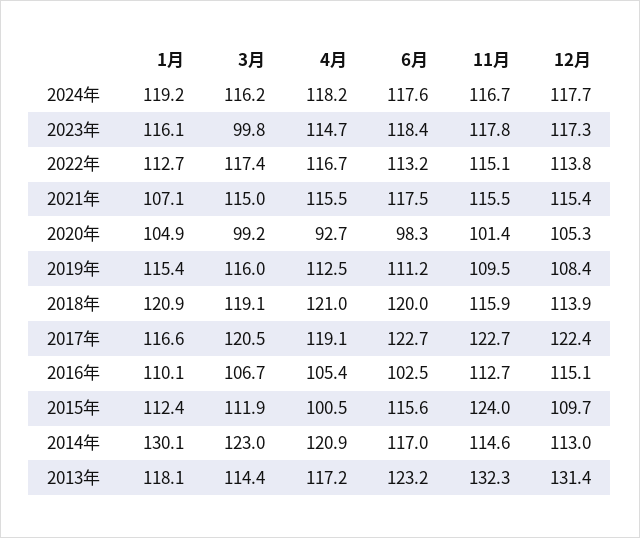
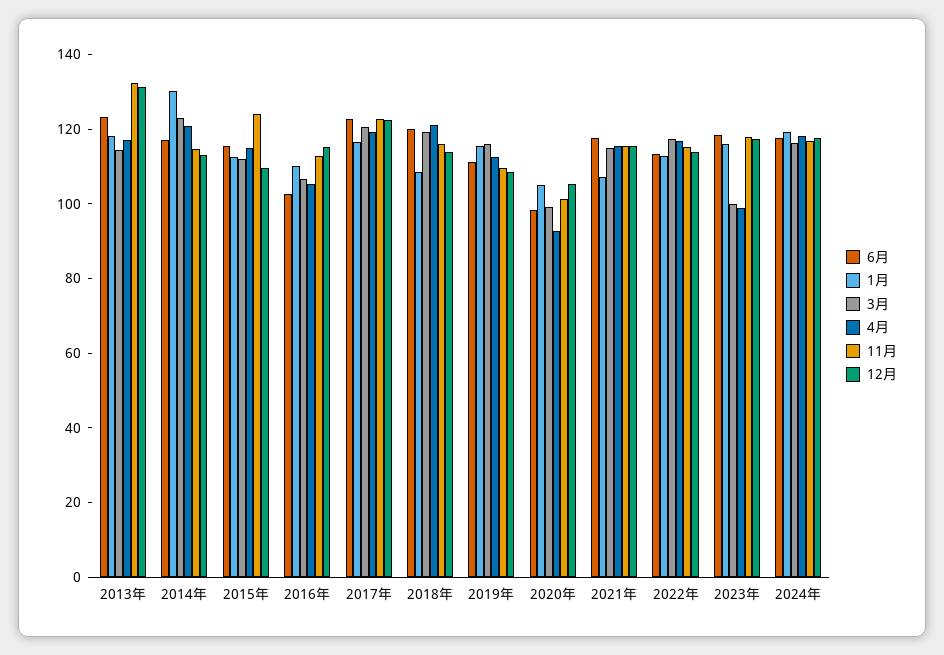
  {
    "1月": {
      "2024年": 119.2,
      "2023年": 116.1,
      "2022年": 112.7,
      "2021年": 107.1,
      "2020年": 104.9,
      "2019年": 115.4,
-     "2018年": 120.9,
+     "2018年": 110,
      "2017年": 116.6,
      "2016年": 110.1,
      "2015年": 112.4,
      "2014年": 130.1,
      "2013年": 118.1
    },
    "3月": {
      "2024年": 116.2,
      "2023年": 99.8,
      "2022年": 117.4,
      "2021年": 115,
      "2020年": 99.2,
      "2019年": 116,
      "2018年": 119.1,
      "2017年": 120.5,
      "2016年": 106.7,
      "2015年": 111.9,
      "2014年": 123,
      "2013年": 114.4
    },
    "4月": {
      "2024年": 118.2,
-     "2023年": 114.7,
+     "2023年": 100,
      "2022年": 116.7,
      "2021年": 115.5,
      "2020年": 92.7,
      "2019年": 112.5,
      "2018年": 121,
      "2017年": 119.1,
      "2016年": 105.4,
-     "2015年": 100.5,
+     "2015年": 115,
      "2014年": 120.9,
      "2013年": 117.2
    },
    "6月": {
      "2024年": 117.6,
      "2023年": 118.4,
      "2022年": 113.2,
      "2021年": 117.5,
      "2020年": 98.3,
      "2019年": 111.2,
      "2018年": 120,
      "2017年": 122.7,
      "2016年": 102.5,
      "2015年": 115.6,
      "2014年": 117,
      "2013年": 123.2
    },
    "11月": {
      "2024年": 116.7,
      "2023年": 117.8,
      "2022年": 115.1,
      "2021年": 115.5,
      "2020年": 101.4,
      "2019年": 109.5,
      "2018年": 115.9,
      "2017年": 122.7,
      "2016年": 112.7,
      "2015年": 124,
      "2014年": 114.6,
      "2013年": 132.3
    },
    "12月": {
      "2024年": 117.7,
      "2023年": 117.3,
      "2022年": 113.8,
      "2021年": 115.4,
      "2020年": 105.3,
      "2019年": 108.4,
      "2018年": 113.9,
      "2017年": 122.4,
      "2016年": 115.1,
      "2015年": 109.7,
      "2014年": 113,
      "2013年": 131.4
    }
  }

